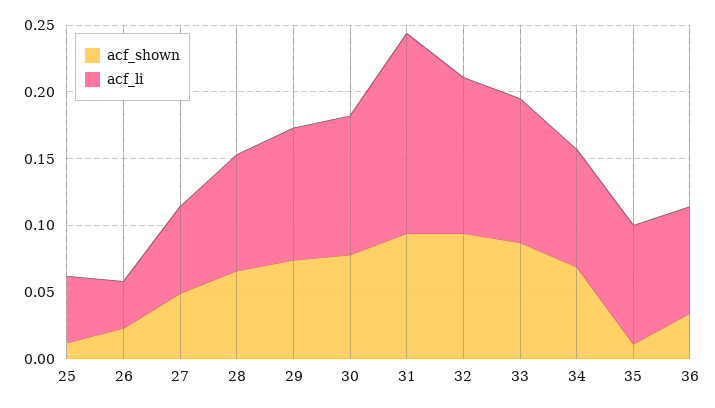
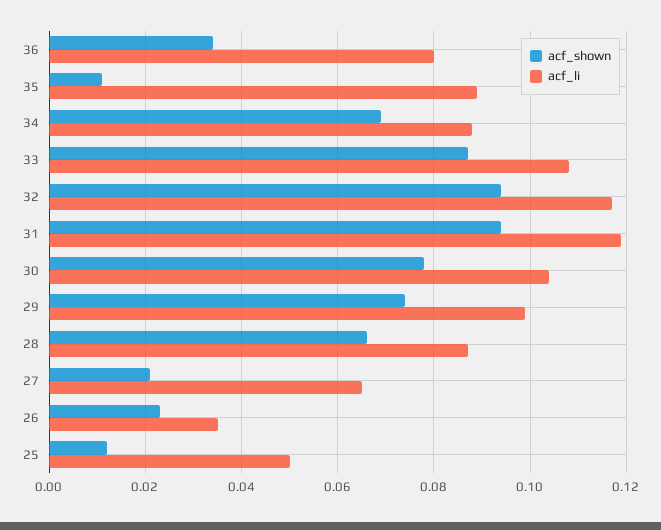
  {
    "acf_shown": {
      "25": 0.01,
      "26": 0.025,
-     "27": 0.05,
+     "27": 0.02,
      "28": 0.065,
      "29": 0.075,
      "30": 0.08,
      "31": 0.095,
      "32": 0.095,
      "33": 0.085,
      "34": 0.07,
      "35": 0.01,
      "36": 0.035
    },
    "acf_li": {
      "25": 0.05,
      "26": 0.035,
      "27": 0.065,
      "28": 0.085,
      "29": 0.1,
      "30": 0.105,
-     "31": 0.15,
+     "31": 0.12,
      "32": 0.115,
      "33": 0.11,
      "34": 0.09,
      "35": 0.09,
      "36": 0.08
    }
  }

